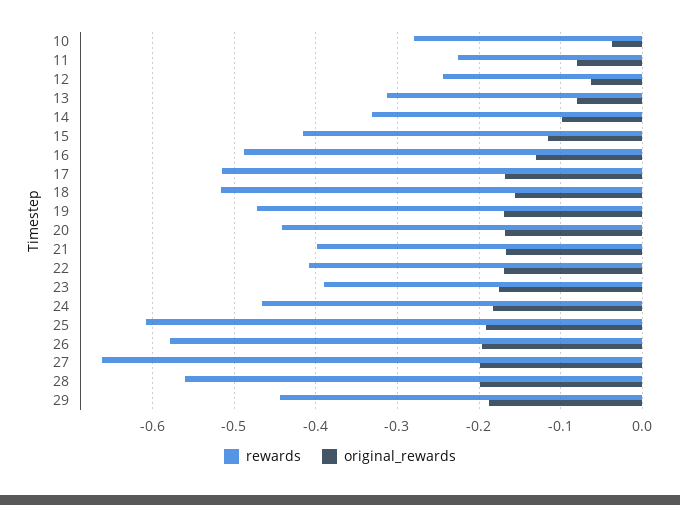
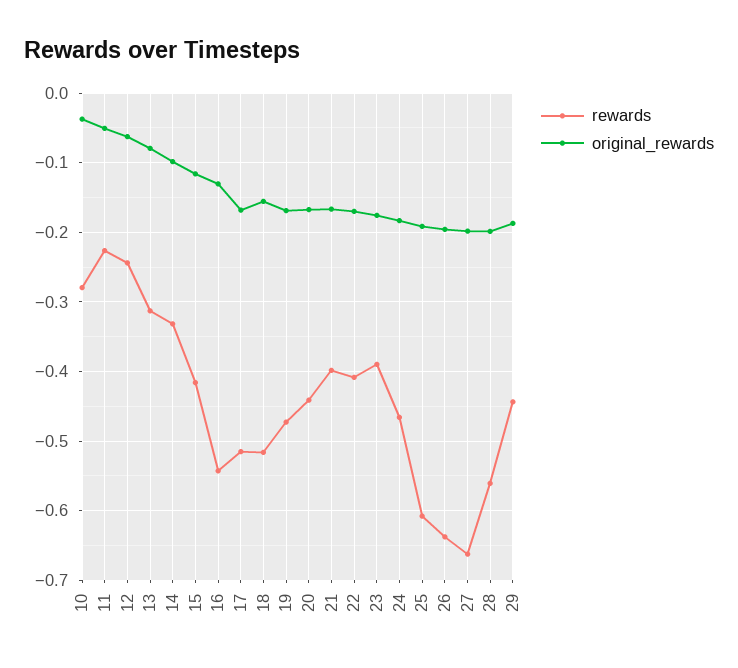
  {
    "rewards": {
      "10": -0.28,
      "11": -0.23,
      "12": -0.24,
      "13": -0.31,
      "14": -0.33,
      "15": -0.42,
-     "16": -0.49,
+     "16": -0.54,
      "17": -0.52,
      "18": -0.52,
      "19": -0.47,
      "20": -0.44,
      "21": -0.4,
      "22": -0.41,
      "23": -0.39,
      "24": -0.47,
      "25": -0.61,
-     "26": -0.58,
+     "26": -0.64,
      "27": -0.66,
      "28": -0.56,
      "29": -0.44
    },
    "original_rewards": {
      "10": -0.04,
-     "11": -0.08,
+     "11": -0.05,
      "12": -0.06,
      "13": -0.08,
      "14": -0.1,
      "15": -0.12,
      "16": -0.13,
      "17": -0.17,
      "18": -0.16,
      "19": -0.17,
      "20": -0.17,
      "21": -0.17,
      "22": -0.17,
      "23": -0.18,
      "24": -0.18,
      "25": -0.19,
      "26": -0.2,
      "27": -0.2,
      "28": -0.2,
      "29": -0.19
    }
  }

